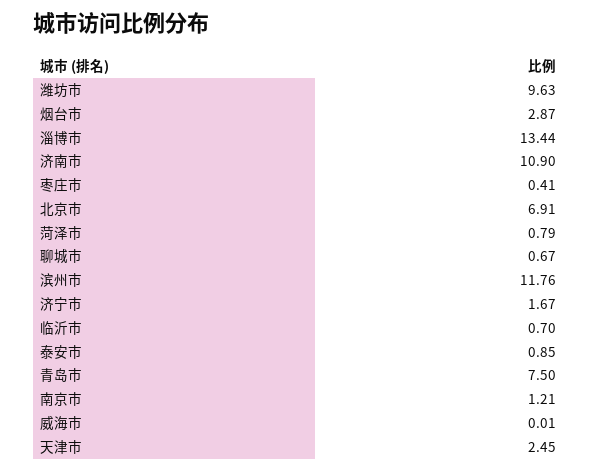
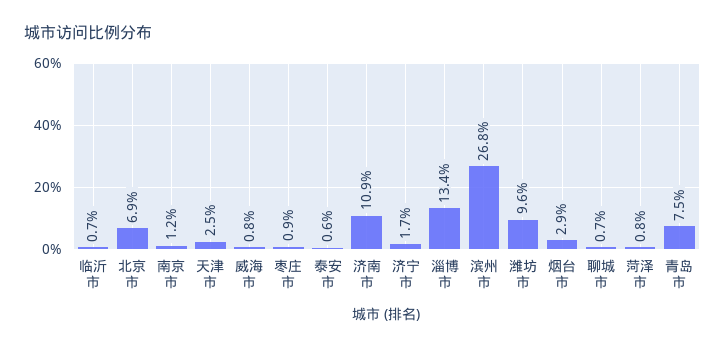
  {
    "潍坊市": 9.63,
    "烟台市": 2.87,
    "淄博市": 13.44,
    "济南市": 10.9,
-   "枣庄市": 0.41,
+   "枣庄市": 0.9,
    "北京市": 6.91,
    "菏泽市": 0.79,
    "聊城市": 0.67,
-   "滨州市": 11.76,
+   "滨州市": 26.8,
    "济宁市": 1.67,
    "临沂市": 0.7,
-   "泰安市": 0.85,
+   "泰安市": 0.6,
    "青岛市": 7.5,
    "南京市": 1.21,
-   "威海市": 0.01,
+   "威海市": 0.8,
    "天津市": 2.45
  }

